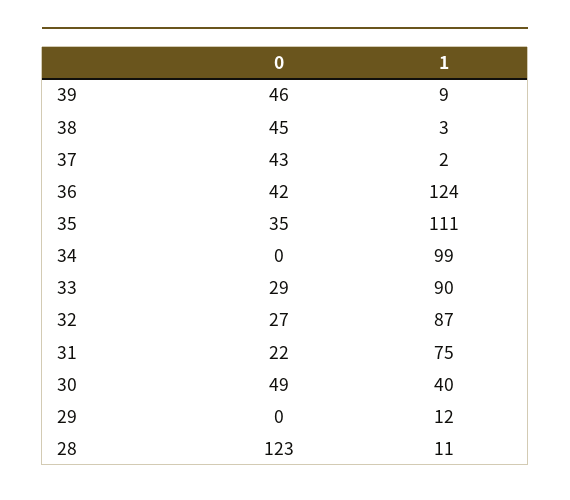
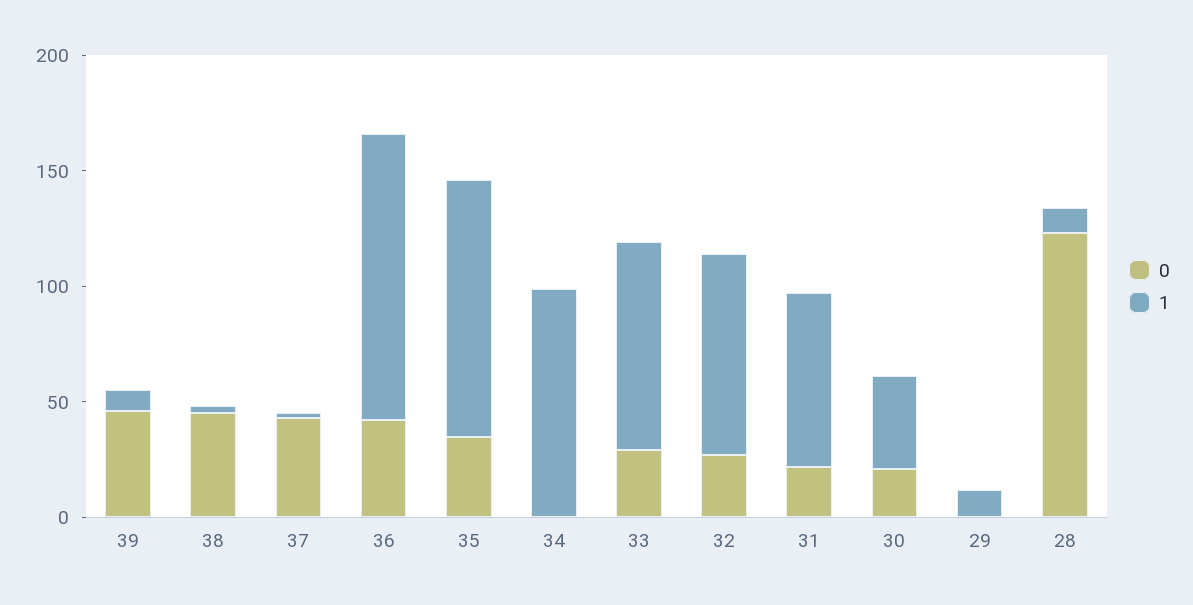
  {
    "0": {
      "39": 46,
      "38": 45,
      "37": 43,
      "36": 42,
      "35": 35,
      "34": 0,
      "33": 29,
      "32": 27,
      "31": 22,
-     "30": 49,
+     "30": 20,
      "29": 0,
      "28": 123
    },
    "1": {
      "39": 9,
      "38": 3,
      "37": 2,
      "36": 124,
      "35": 111,
      "34": 99,
      "33": 90,
      "32": 87,
      "31": 75,
      "30": 40,
      "29": 12,
      "28": 11
    }
  }

